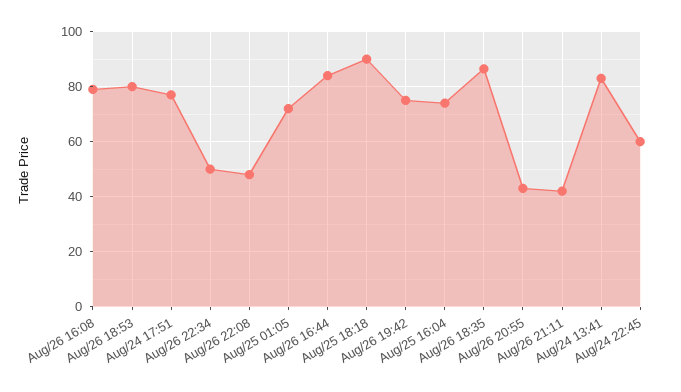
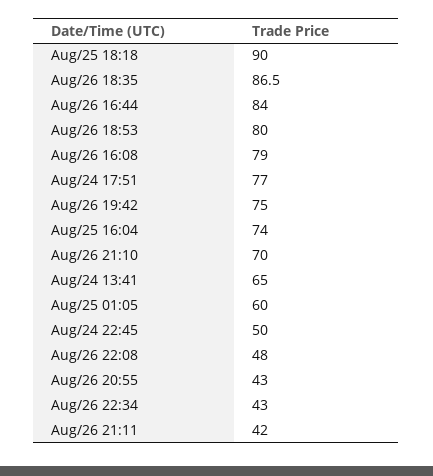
  {
    "Aug/26 16:08": 79,
    "Aug/26 18:53": 80,
    "Aug/24 17:51": 77,
-   "Aug/26 22:34": 50,
+   "Aug/26 22:34": 43,
    "Aug/26 22:08": 48,
-   "Aug/25 01:05": 72.5,
+   "Aug/25 01:05": 60,
    "Aug/26 16:44": 84,
    "Aug/25 18:18": 90,
    "Aug/26 19:42": 75,
    "Aug/25 16:04": 74,
    "Aug/26 18:35": 86.5,
    "Aug/26 20:55": 43,
    "Aug/26 21:11": 42,
-   "Aug/24 13:41": 82.5,
+   "Aug/24 13:41": 65,
-   "Aug/24 22:45": 60
+   "Aug/24 22:45": 50,
+   "Aug/26 21:10": 70
  }

